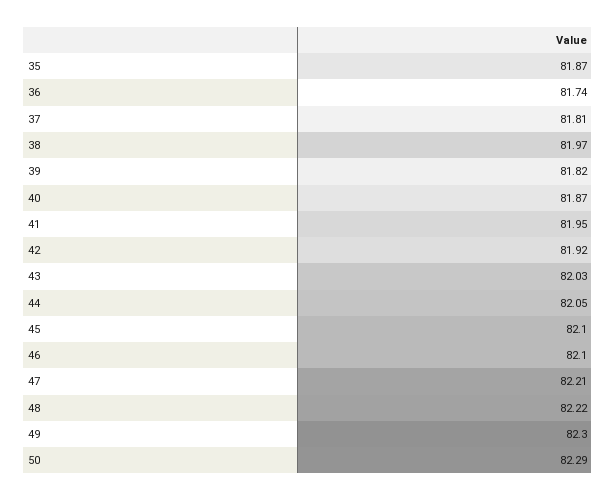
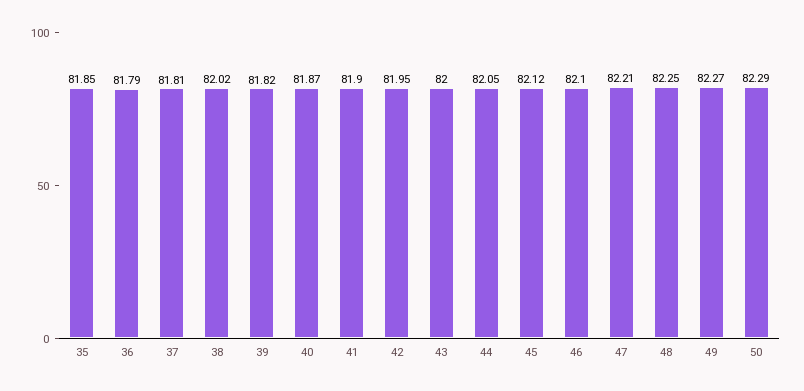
  {
-   "35": 81.87,
+   "35": 81.85,
-   "36": 81.74,
+   "36": 81.79,
    "37": 81.81,
-   "38": 81.97,
+   "38": 82.02,
    "39": 81.82,
    "40": 81.87,
-   "41": 81.95,
+   "41": 81.9,
-   "42": 81.92,
+   "42": 81.95,
-   "43": 82.03,
+   "43": 82,
    "44": 82.05,
-   "45": 82.1,
+   "45": 82.12,
    "46": 82.1,
    "47": 82.21,
-   "48": 82.22,
+   "48": 82.25,
-   "49": 82.3,
+   "49": 82.27,
    "50": 82.29
  }

